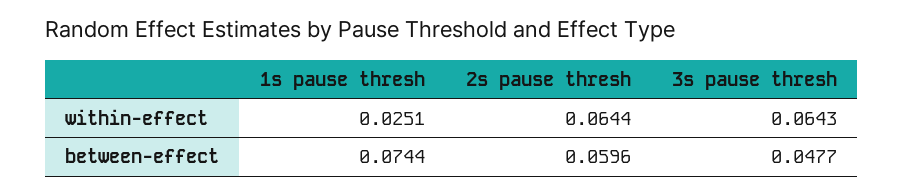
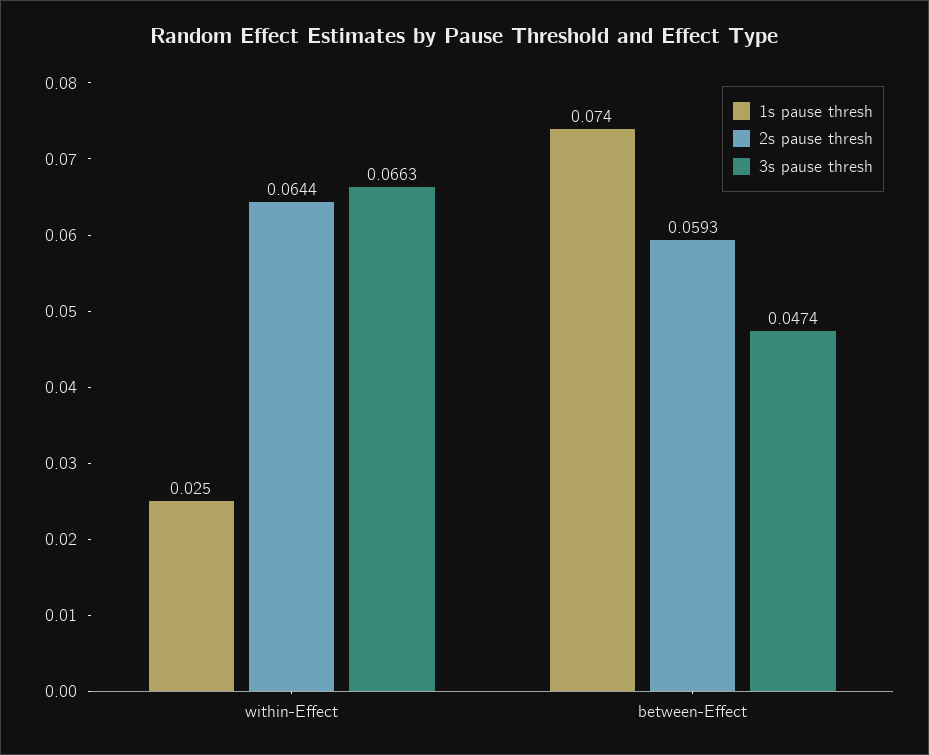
  {
    "1s pause thresh": {
      "within-effect": 0.0251,
      "between-effect": 0.0744
    },
    "2s pause thresh": {
      "within-effect": 0.0644,
-     "between-effect": 0.0596
+     "between-effect": 0.0593
    },
    "3s pause thresh": {
-     "within-effect": 0.0643,
+     "within-effect": 0.0663,
-     "between-effect": 0.0477
+     "between-effect": 0.0474
    }
  }

